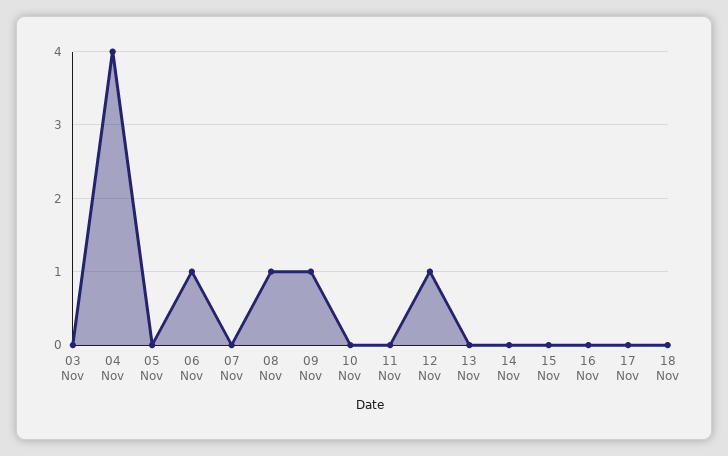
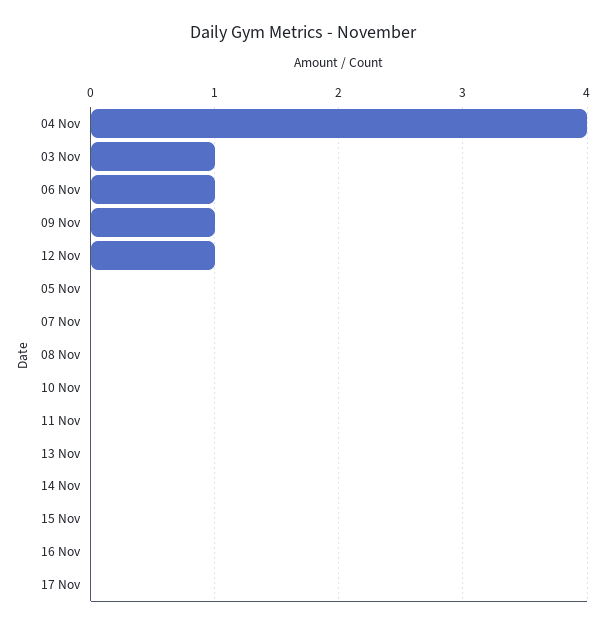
  {
-   "03 Nov": 0,
+   "03 Nov": 1,
    "04 Nov": 4,
    "05 Nov": 0,
    "06 Nov": 1,
    "07 Nov": 0,
-   "08 Nov": 1,
+   "08 Nov": 0,
    "09 Nov": 1,
    "10 Nov": 0,
    "11 Nov": 0,
    "12 Nov": 1,
    "13 Nov": 0,
    "14 Nov": 0,
    "15 Nov": 0,
    "16 Nov": 0,
-   "17 Nov": 0,
+   "17 Nov": 0
-   "18 Nov": 0
  }

